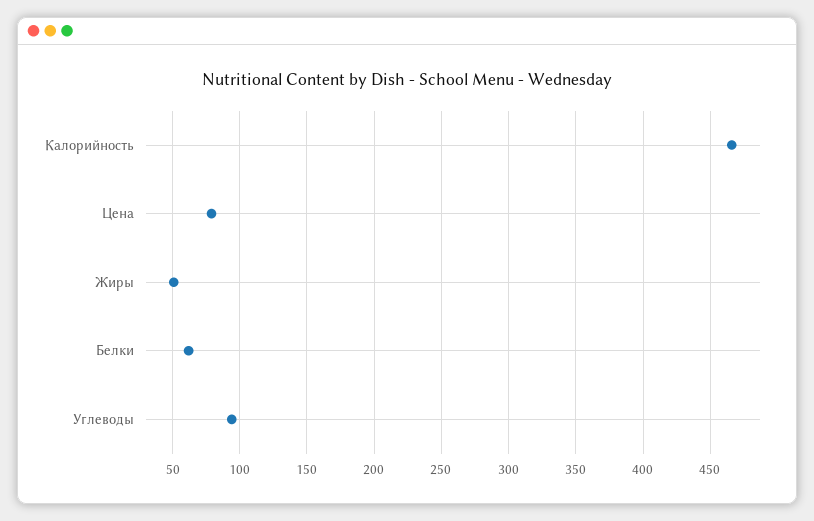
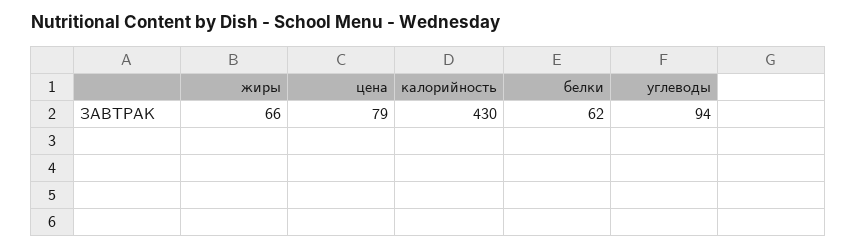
  {
-   "Калорийность": 465,
+   "Калорийность": 430,
    "Цена": 79,
-   "Жиры": 50,
+   "Жиры": 66,
    "Белки": 62,
    "Углеводы": 94
  }

